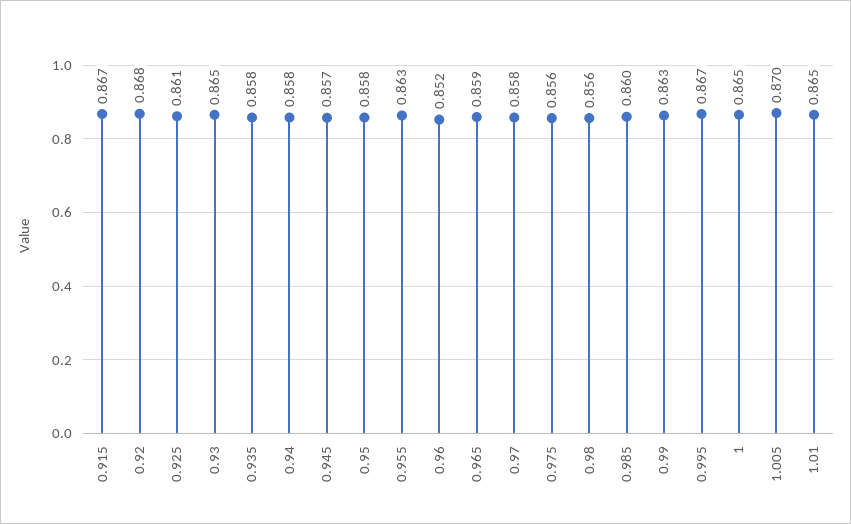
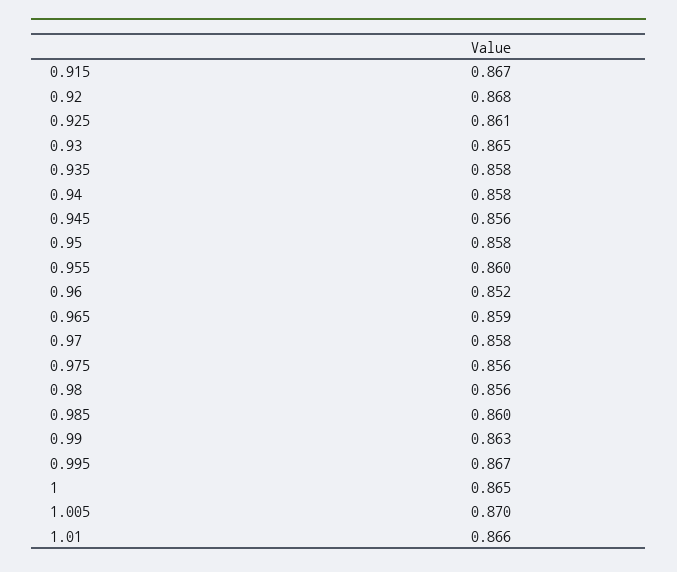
  {
    "0.915": 0.867,
    "0.92": 0.868,
    "0.925": 0.861,
    "0.93": 0.865,
    "0.935": 0.858,
    "0.94": 0.858,
-   "0.945": 0.857,
+   "0.945": 0.856,
    "0.95": 0.858,
-   "0.955": 0.863,
+   "0.955": 0.86,
    "0.96": 0.852,
    "0.965": 0.859,
    "0.97": 0.858,
    "0.975": 0.856,
    "0.98": 0.856,
    "0.985": 0.86,
    "0.99": 0.863,
    "0.995": 0.867,
    "1": 0.865,
    "1.005": 0.87,
-   "1.01": 0.865
+   "1.01": 0.866
  }

